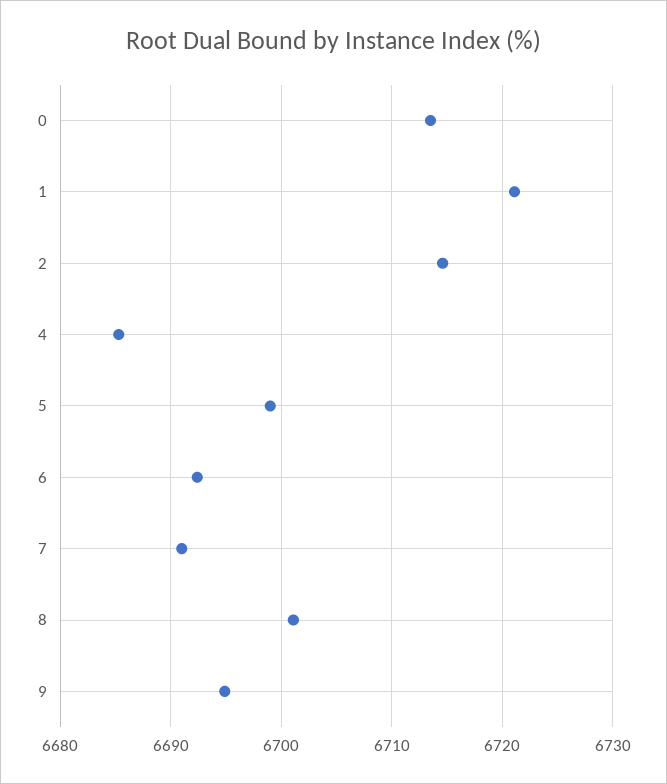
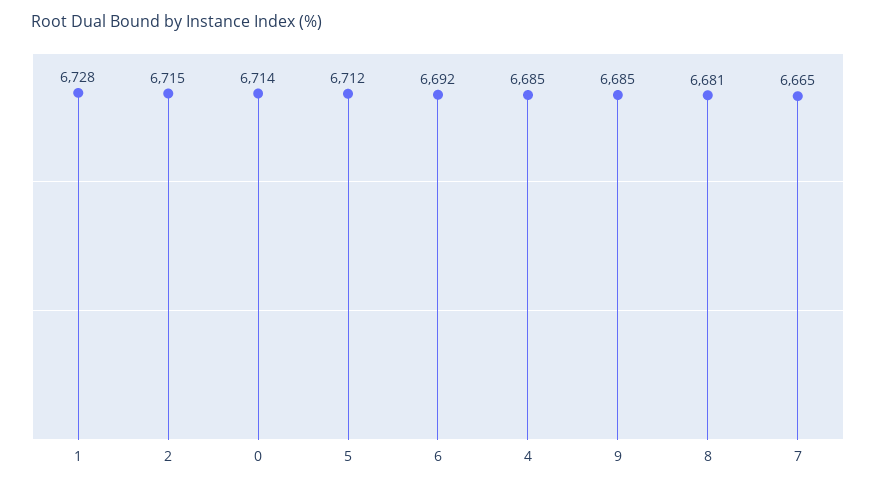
  {
    "0": 6714,
-   "1": 6721,
+   "1": 6728,
    "2": 6715,
    "4": 6685,
-   "5": 6699,
+   "5": 6712,
    "6": 6692,
-   "7": 6691,
+   "7": 6665,
-   "8": 6701,
+   "8": 6681,
-   "9": 6695
+   "9": 6685
  }

